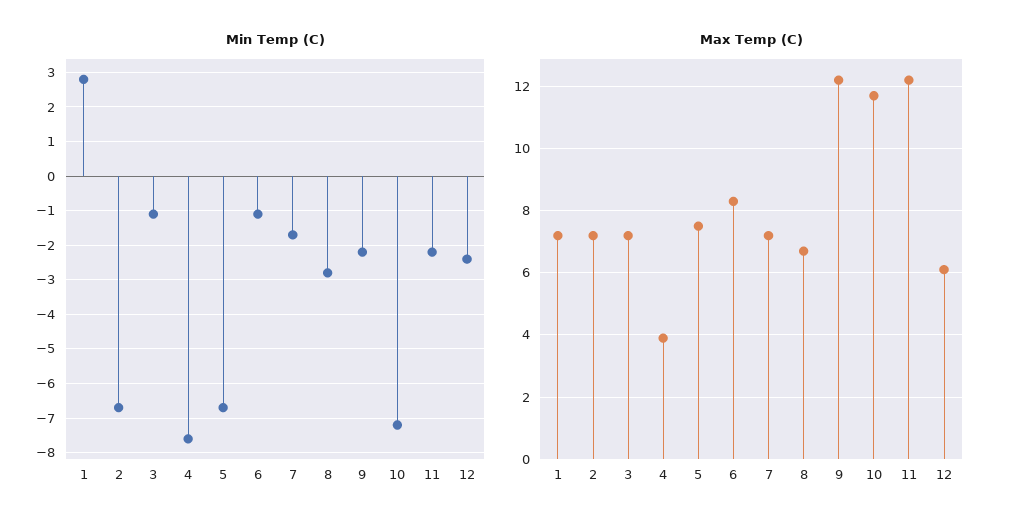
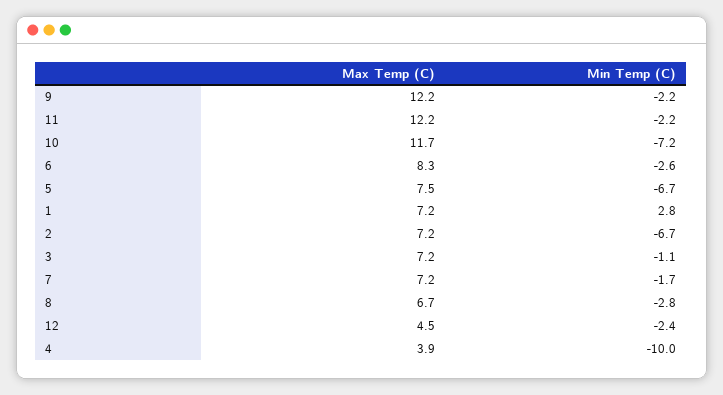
  {
    "Min Temp (C)": {
      "1": 2.8,
      "2": -6.7,
      "3": -1.1,
-     "4": -7.5,
+     "4": -10,
      "5": -6.7,
-     "6": -1,
+     "6": -2.6,
      "7": -1.7,
      "8": -2.8,
      "9": -2.2,
      "10": -7.2,
      "11": -2.2,
      "12": -2.4
    },
    "Max Temp (C)": {
      "1": 7.2,
      "2": 7.2,
      "3": 7.2,
      "4": 3.9,
      "5": 7.5,
      "6": 8.3,
      "7": 7.2,
      "8": 6.7,
      "9": 12.2,
      "10": 11.7,
      "11": 12.2,
-     "12": 6
+     "12": 4.5
    }
  }

